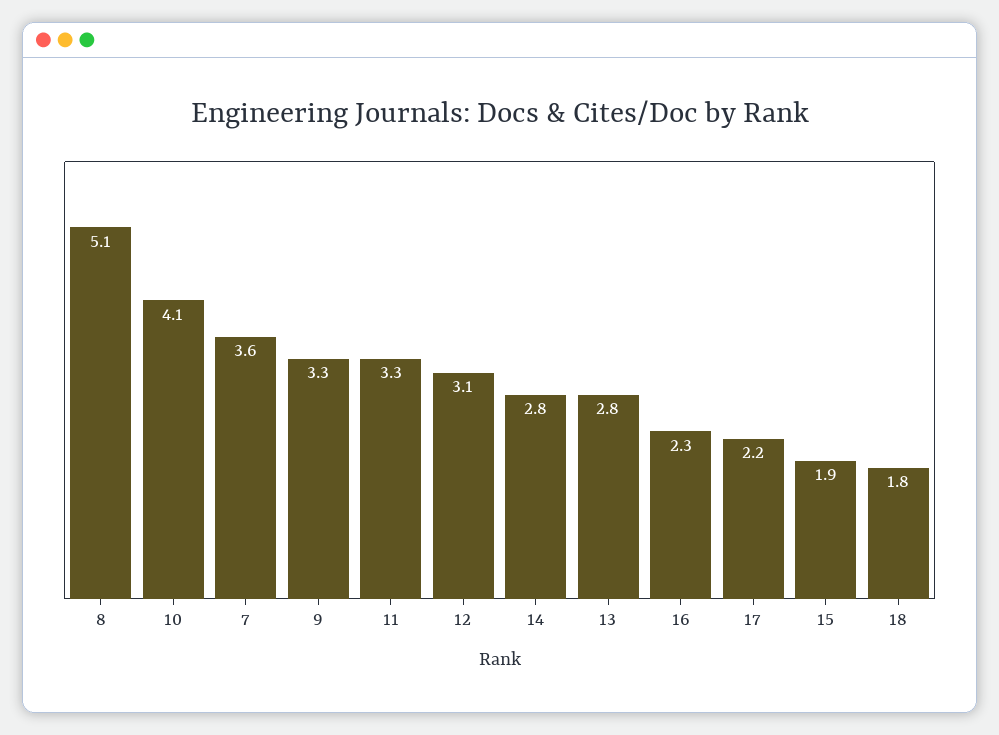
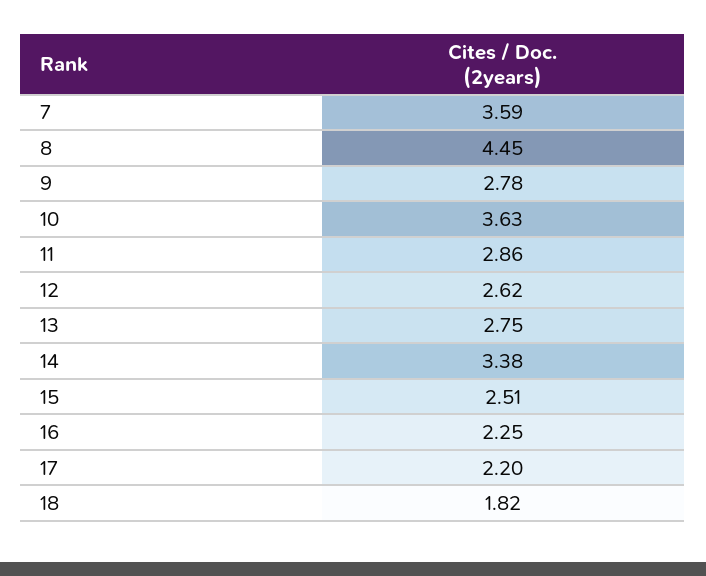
  {
-   "8": 5.1,
+   "8": 4.45,
-   "10": 4.1,
+   "10": 3.63,
    "7": 3.59,
-   "9": 3.3,
+   "9": 2.78,
-   "11": 3.3,
+   "11": 2.86,
-   "12": 3.1,
+   "12": 2.62,
-   "14": 2.8,
+   "14": 3.38,
    "13": 2.75,
    "16": 2.25,
    "17": 2.2,
-   "15": 1.9,
+   "15": 2.51,
    "18": 1.82
  }

